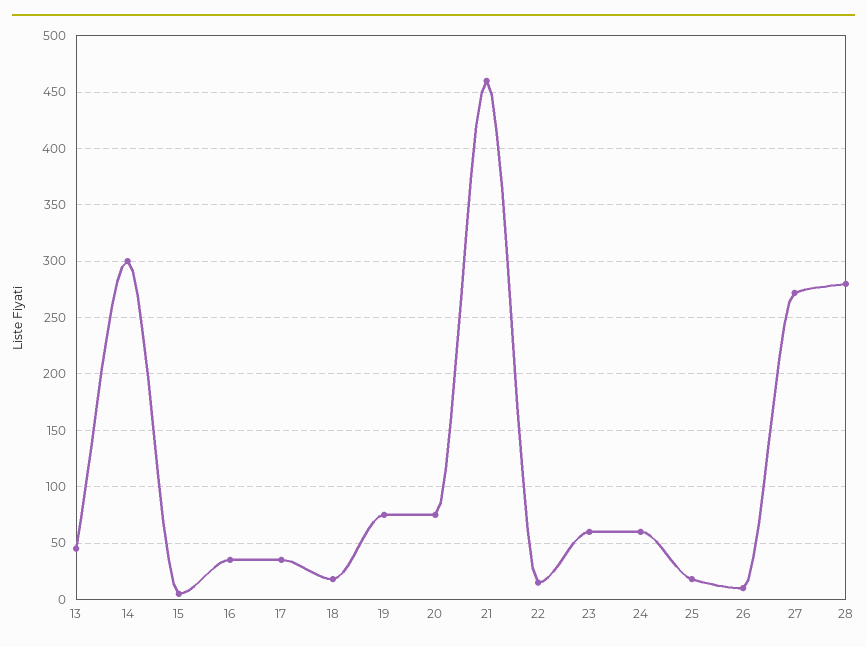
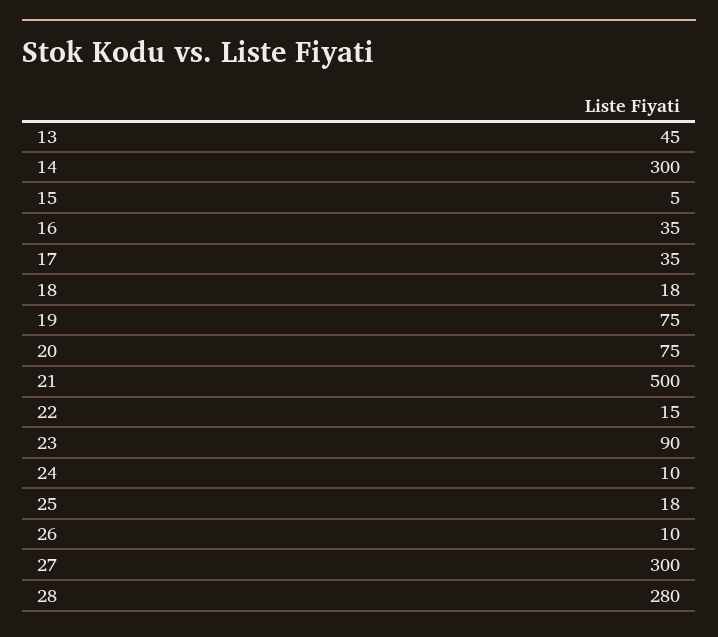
  {
    "13": 45,
    "14": 300,
    "15": 5,
    "16": 35,
    "17": 35,
    "18": 18,
    "19": 75,
    "20": 75,
-   "21": 460,
+   "21": 500,
    "22": 15,
-   "23": 60,
+   "23": 90,
-   "24": 60,
+   "24": 10,
    "25": 18,
    "26": 10,
-   "27": 270,
+   "27": 300,
    "28": 280
  }

